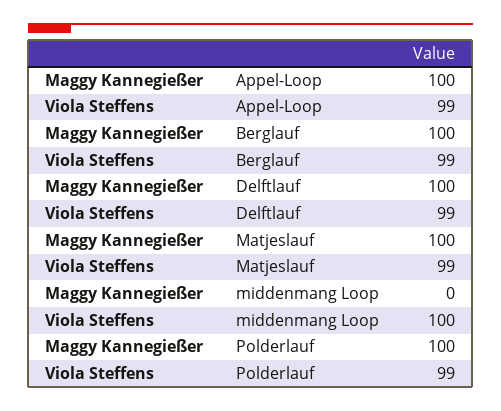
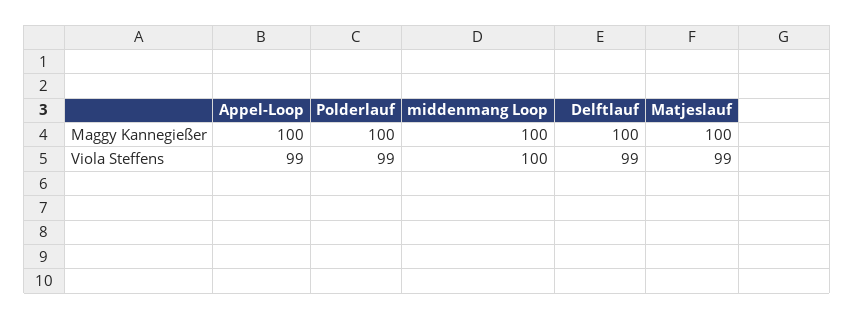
  {
    "Maggy Kannegießer": {
      "Appel-Loop": 100,
-     "Berglauf": 100,
      "Delftlauf": 100,
      "Matjeslauf": 100,
-     "middenmang Loop": 0,
+     "middenmang Loop": 100,
      "Polderlauf": 100
    },
    "Viola Steffens": {
      "Appel-Loop": 99,
-     "Berglauf": 99,
      "Delftlauf": 99,
      "Matjeslauf": 99,
      "middenmang Loop": 100,
      "Polderlauf": 99
    }
  }

